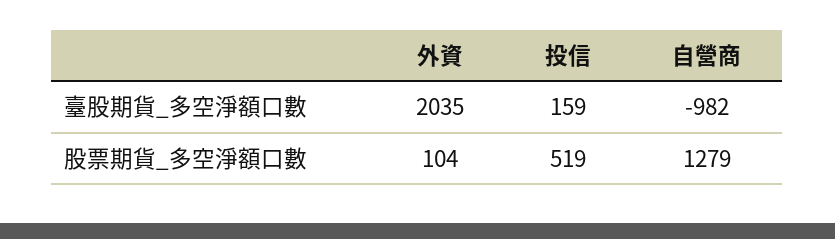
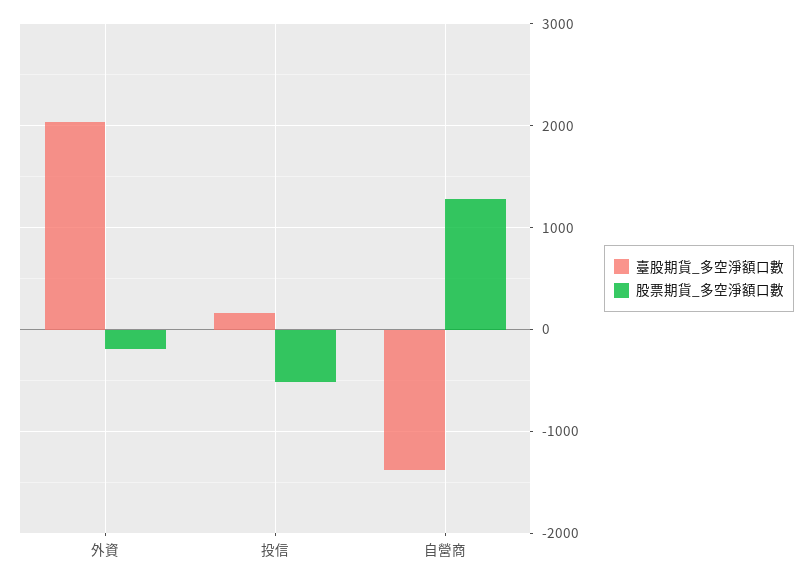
  {
    "臺股期貨_多空淨額口數": {
      "外資": 2035,
      "投信": 159,
-     "自營商": -982
+     "自營商": -1400
    },
    "股票期貨_多空淨額口數": {
-     "外資": 104,
+     "外資": -200,
-     "投信": 519,
+     "投信": -500,
      "自營商": 1279
    }
  }

